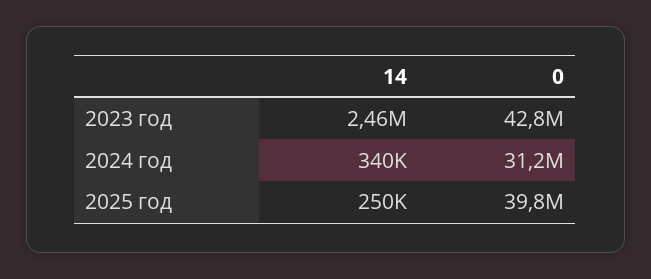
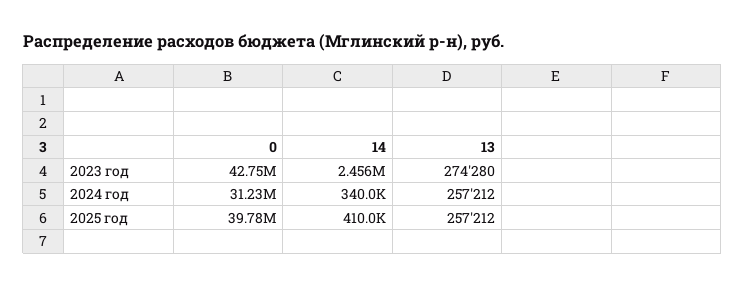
  {
    "14": {
      "2023 год": 2456000,
      "2024 год": 340000,
-     "2025 год": 250000
+     "2025 год": 410000
    },
    "0": {
      "2023 год": 42750000,
      "2024 год": 31230000,
      "2025 год": 39780000
-   }
+   },
+   "13": {
+     "2023 год": 274280,
+     "2024 год": 257212,
+     "2025 год": 257212
+   }
  }

